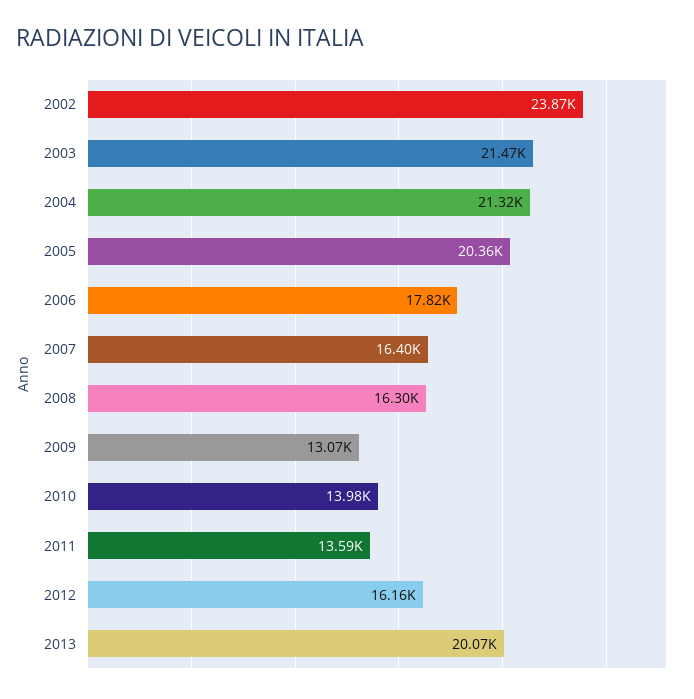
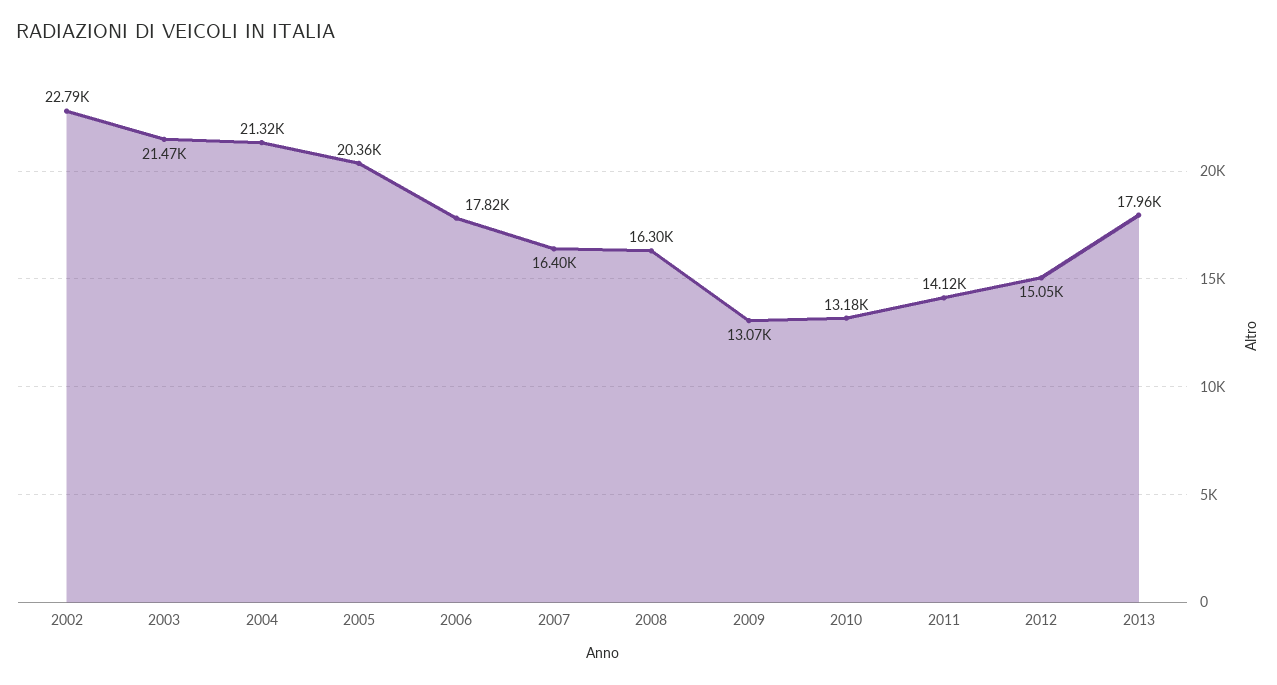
  {
-   "2002": 23870,
+   "2002": 22790,
    "2003": 21470,
    "2004": 21320,
    "2005": 20360,
    "2006": 17820,
    "2007": 16400,
    "2008": 16300,
    "2009": 13070,
-   "2010": 13980,
+   "2010": 13180,
-   "2011": 13590,
+   "2011": 14120,
-   "2012": 16160,
+   "2012": 15050,
-   "2013": 20070
+   "2013": 17960
  }

